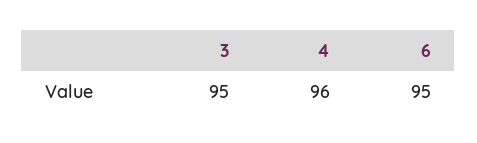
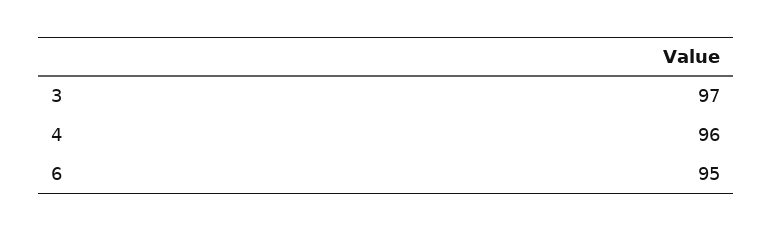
  {
-   "3": 95,
+   "3": 97,
    "4": 96,
    "6": 95
  }

